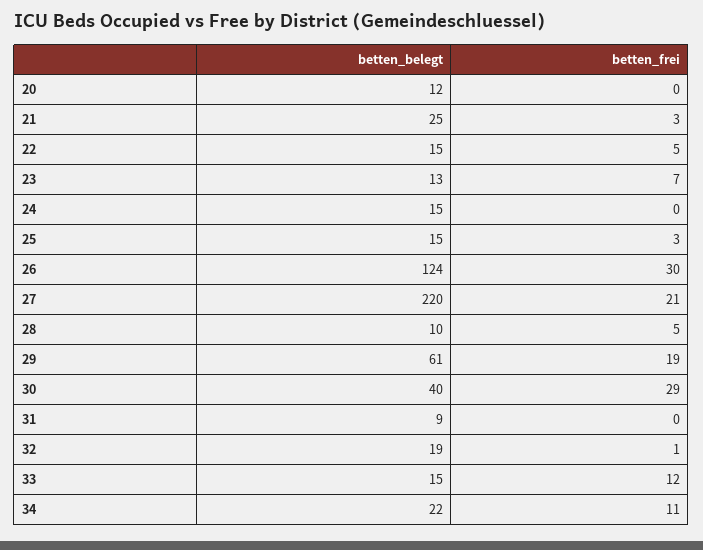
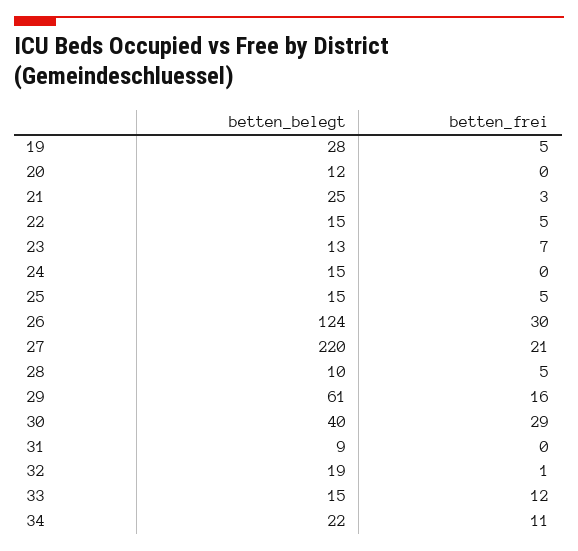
  {
    "betten_belegt": {
      "20": 12,
      "21": 25,
      "22": 15,
      "23": 13,
      "24": 15,
      "25": 15,
      "26": 124,
      "27": 220,
      "28": 10,
      "29": 61,
      "30": 40,
      "31": 9,
      "32": 19,
      "33": 15,
-     "34": 22
+     "34": 22,
+     "19": 28
    },
    "betten_frei": {
      "20": 0,
      "21": 3,
      "22": 5,
      "23": 7,
      "24": 0,
-     "25": 3,
+     "25": 5,
      "26": 30,
      "27": 21,
      "28": 5,
-     "29": 19,
+     "29": 16,
      "30": 29,
      "31": 0,
      "32": 1,
      "33": 12,
-     "34": 11
+     "34": 11,
+     "19": 5
    }
  }

